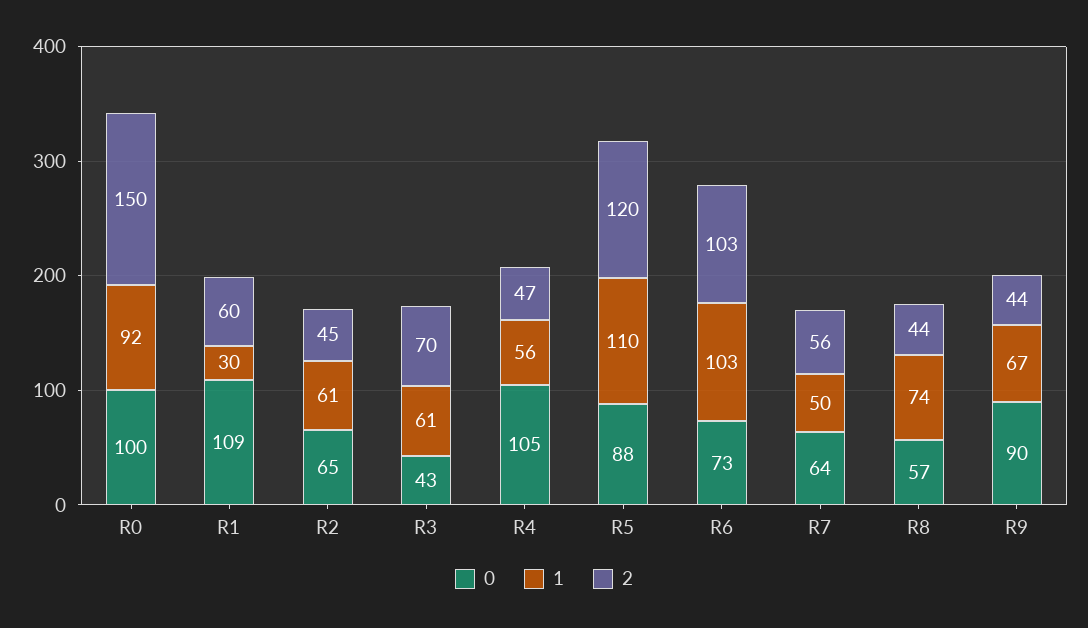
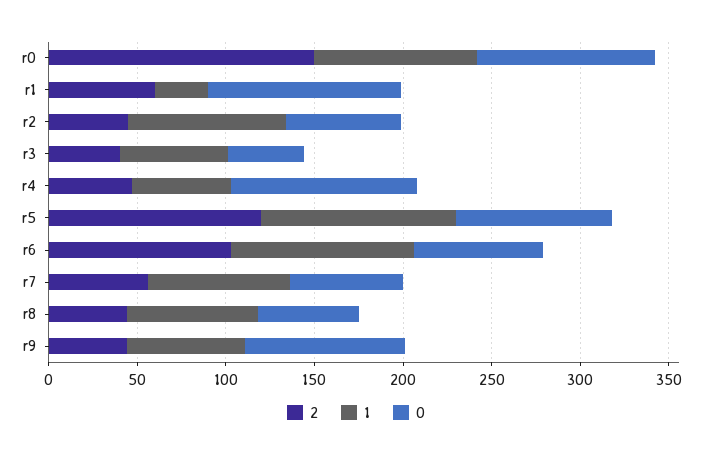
  {
    "0": {
      "R0": 100,
      "R1": 109,
      "R2": 65,
      "R3": 43,
      "R4": 105,
      "R5": 88,
      "R6": 73,
      "R7": 64,
      "R8": 57,
      "R9": 90
    },
    "1": {
      "R0": 92,
      "R1": 30,
-     "R2": 61,
+     "R2": 90,
      "R3": 61,
      "R4": 56,
      "R5": 110,
      "R6": 103,
-     "R7": 50,
+     "R7": 80,
      "R8": 74,
      "R9": 67
    },
    "2": {
      "R0": 150,
      "R1": 60,
      "R2": 45,
-     "R3": 70,
+     "R3": 40,
      "R4": 47,
      "R5": 120,
      "R6": 103,
      "R7": 56,
      "R8": 44,
      "R9": 44
    }
  }

